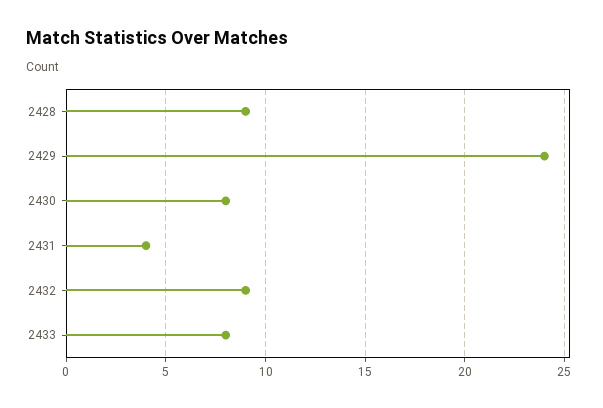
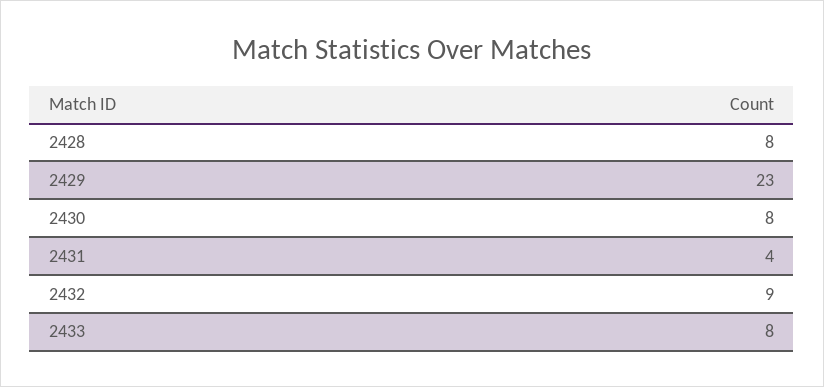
  {
-   "2428": 9,
+   "2428": 8,
-   "2429": 24,
+   "2429": 23,
    "2430": 8,
    "2431": 4,
    "2432": 9,
    "2433": 8
  }

